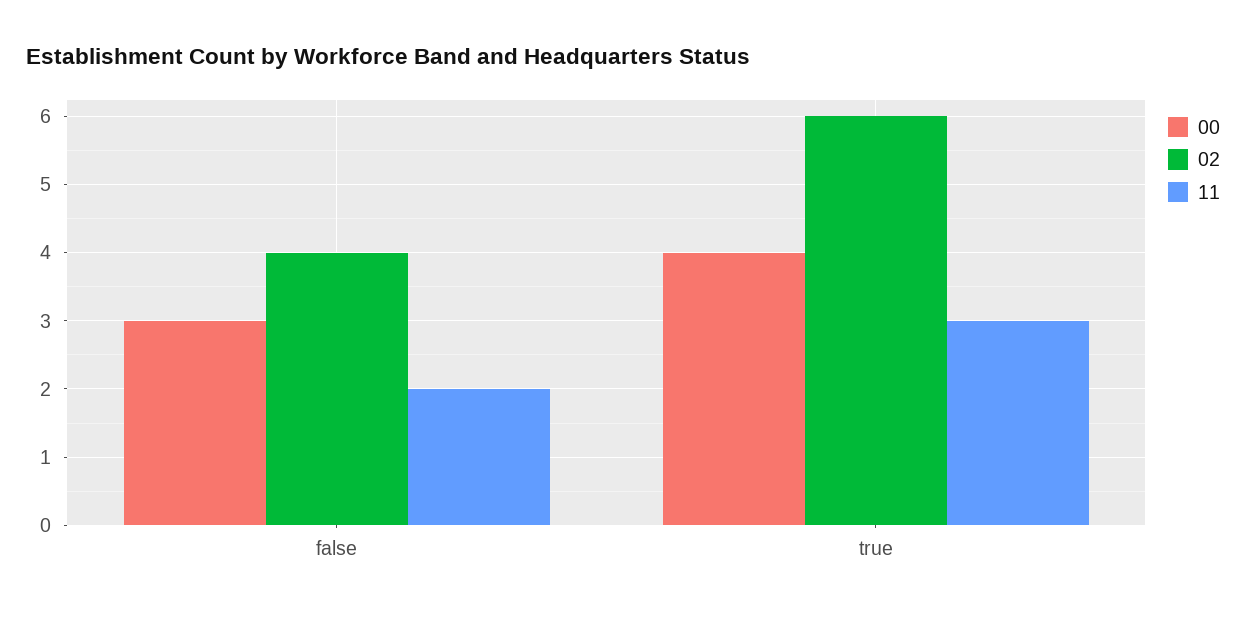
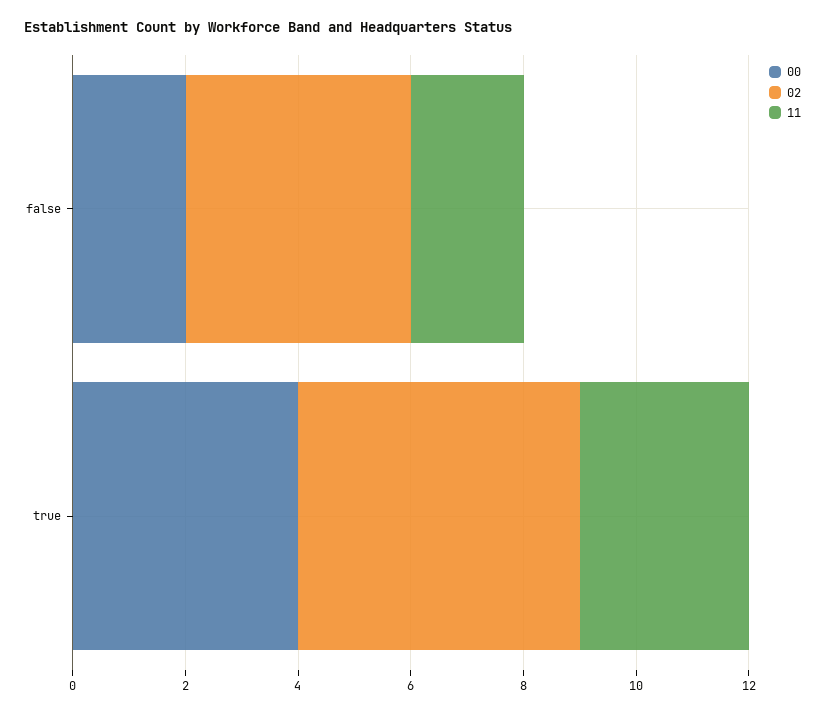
  {
    "00": {
-     "false": 3,
+     "false": 2,
      "true": 4
    },
    "02": {
      "false": 4,
-     "true": 6
+     "true": 5
    },
    "11": {
      "false": 2,
      "true": 3
    }
  }

